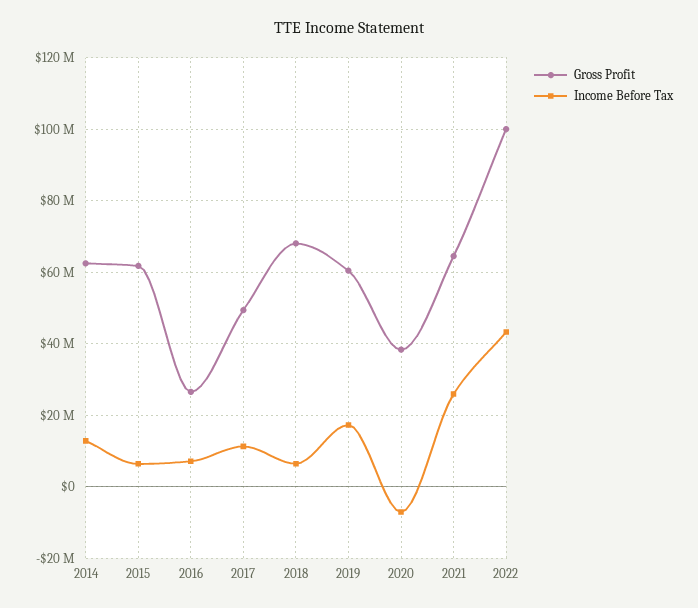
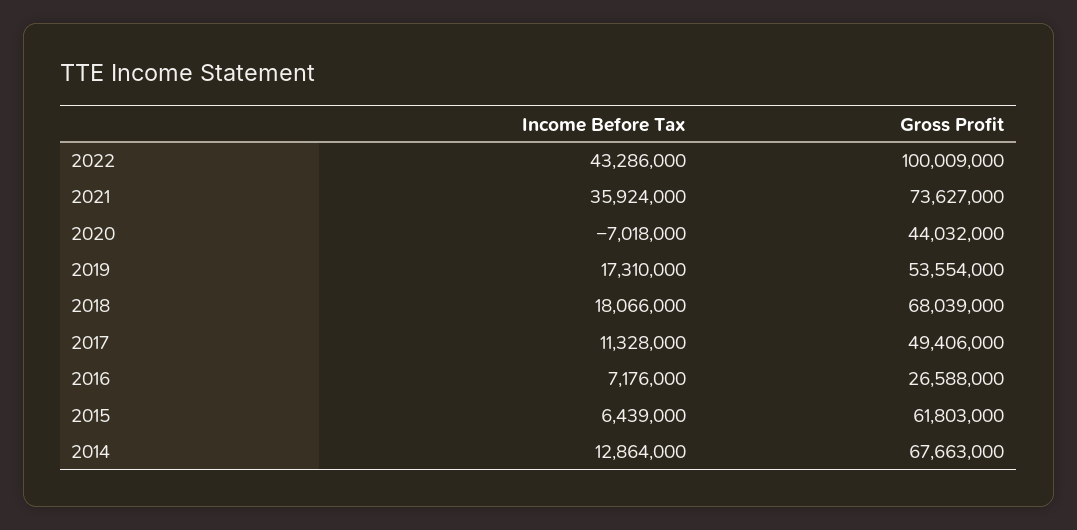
  {
    "Gross Profit": {
-     "2014": 62000000,
+     "2014": 67663000,
      "2015": 61803000,
      "2016": 26588000,
      "2017": 49406000,
      "2018": 68039000,
-     "2019": 60000000,
+     "2019": 53554000,
-     "2020": 38000000,
+     "2020": 44032000,
-     "2021": 64000000,
+     "2021": 73627000,
      "2022": 100009000
    },
    "Income Before Tax": {
      "2014": 12864000,
      "2015": 6439000,
      "2016": 7176000,
      "2017": 11328000,
-     "2018": 6000000,
+     "2018": 18066000,
      "2019": 17310000,
      "2020": -7018000,
-     "2021": 26000000,
+     "2021": 35924000,
      "2022": 43286000
    }
  }

